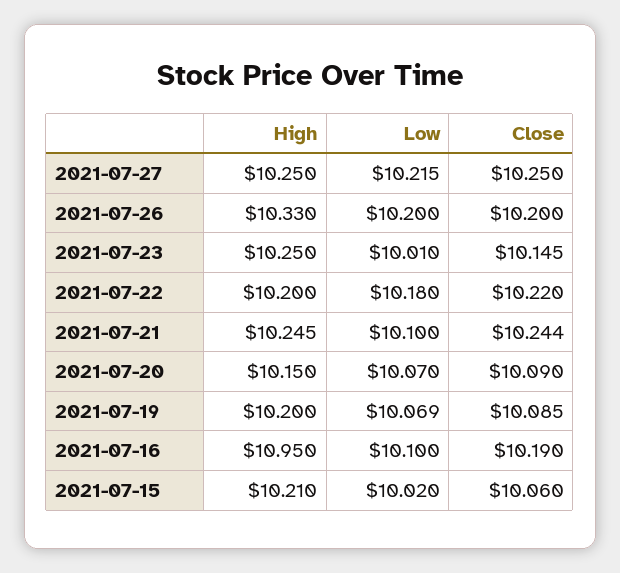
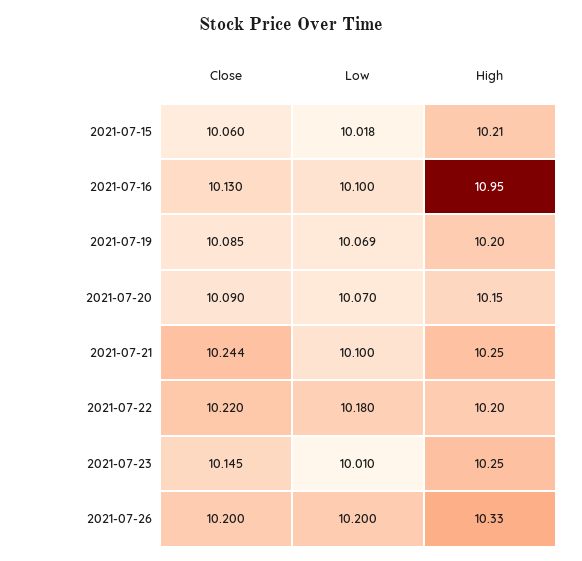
  {
    "High": {
-     "2021-07-27": 10.25,
      "2021-07-26": 10.33,
      "2021-07-23": 10.25,
      "2021-07-22": 10.2,
      "2021-07-21": 10.245,
      "2021-07-20": 10.15,
      "2021-07-19": 10.2,
      "2021-07-16": 10.95,
      "2021-07-15": 10.21
    },
    "Low": {
-     "2021-07-27": 10.215,
      "2021-07-26": 10.2,
      "2021-07-23": 10.01,
      "2021-07-22": 10.18,
      "2021-07-21": 10.1,
      "2021-07-20": 10.07,
      "2021-07-19": 10.069,
      "2021-07-16": 10.1,
-     "2021-07-15": 10.02
+     "2021-07-15": 10.018
    },
    "Close": {
-     "2021-07-27": 10.25,
      "2021-07-26": 10.2,
      "2021-07-23": 10.145,
      "2021-07-22": 10.22,
      "2021-07-21": 10.244,
      "2021-07-20": 10.09,
      "2021-07-19": 10.085,
-     "2021-07-16": 10.19,
+     "2021-07-16": 10.13,
      "2021-07-15": 10.06
    }
  }

